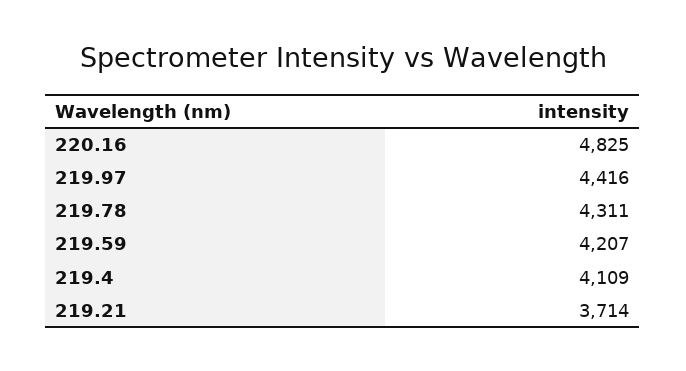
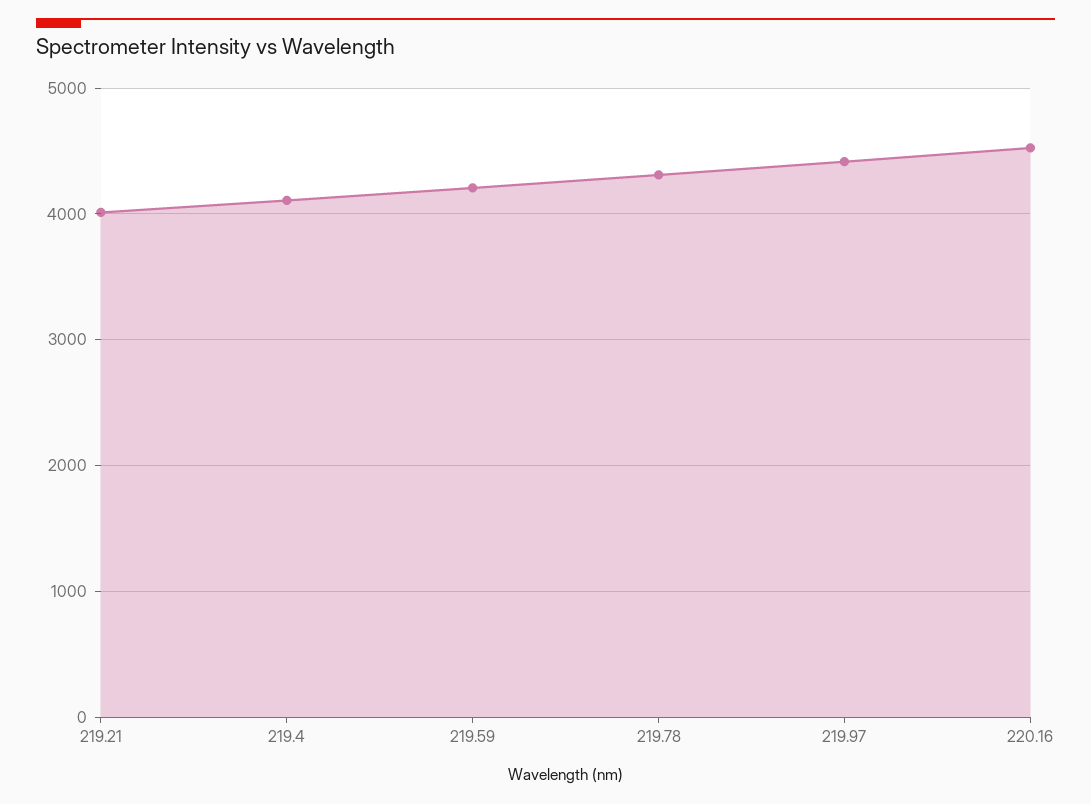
  {
-   "220.16": 4825,
+   "220.16": 4500,
    "219.97": 4416,
    "219.78": 4311,
    "219.59": 4207,
    "219.4": 4109,
-   "219.21": 3714
+   "219.21": 4000
  }

